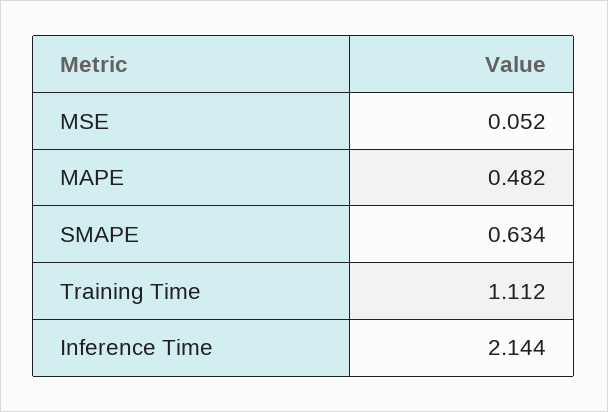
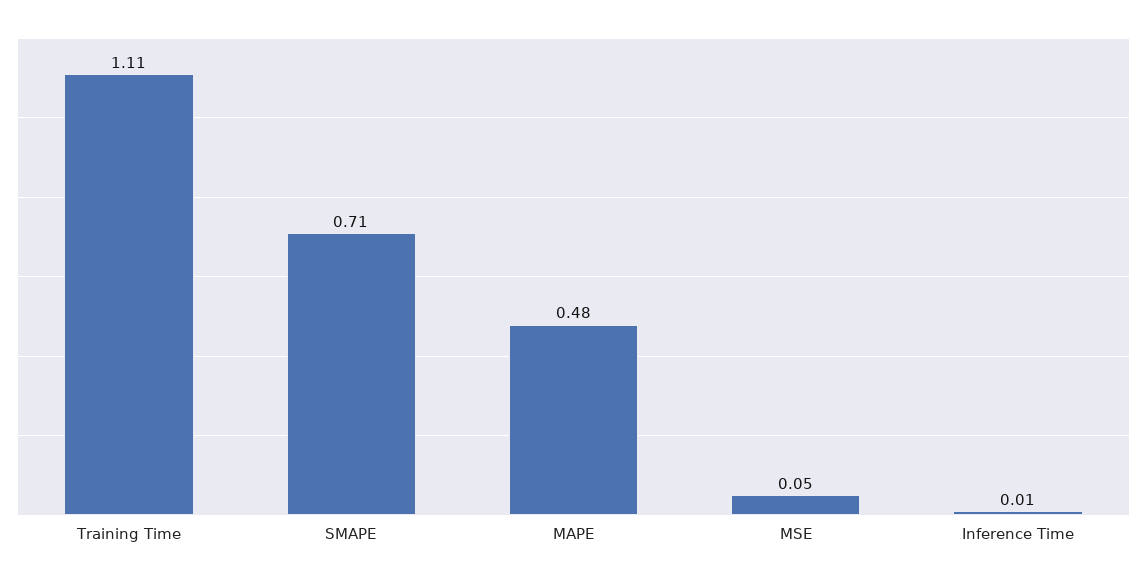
  {
    "MSE": 0.052,
    "MAPE": 0.482,
-   "SMAPE": 0.634,
+   "SMAPE": 0.71,
    "Training Time": 1.112,
-   "Inference Time": 2.144
+   "Inference Time": 0.01
  }

